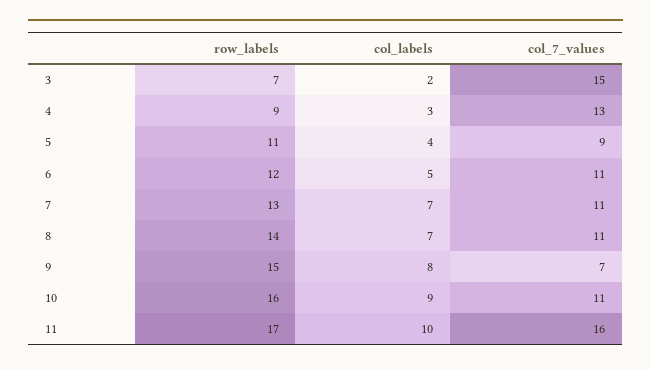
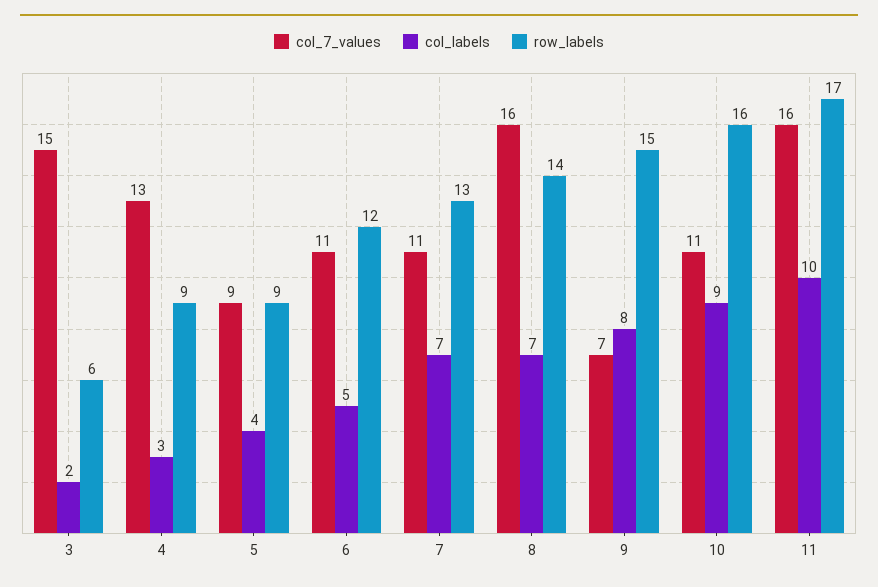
  {
    "row_labels": {
-     "3": 7,
+     "3": 6,
      "4": 9,
-     "5": 11,
+     "5": 9,
      "6": 12,
      "7": 13,
      "8": 14,
      "9": 15,
      "10": 16,
      "11": 17
    },
    "col_labels": {
      "3": 2,
      "4": 3,
      "5": 4,
      "6": 5,
      "7": 7,
      "8": 7,
      "9": 8,
      "10": 9,
      "11": 10
    },
    "col_7_values": {
      "3": 15,
      "4": 13,
      "5": 9,
      "6": 11,
      "7": 11,
-     "8": 11,
+     "8": 16,
      "9": 7,
      "10": 11,
      "11": 16
    }
  }

